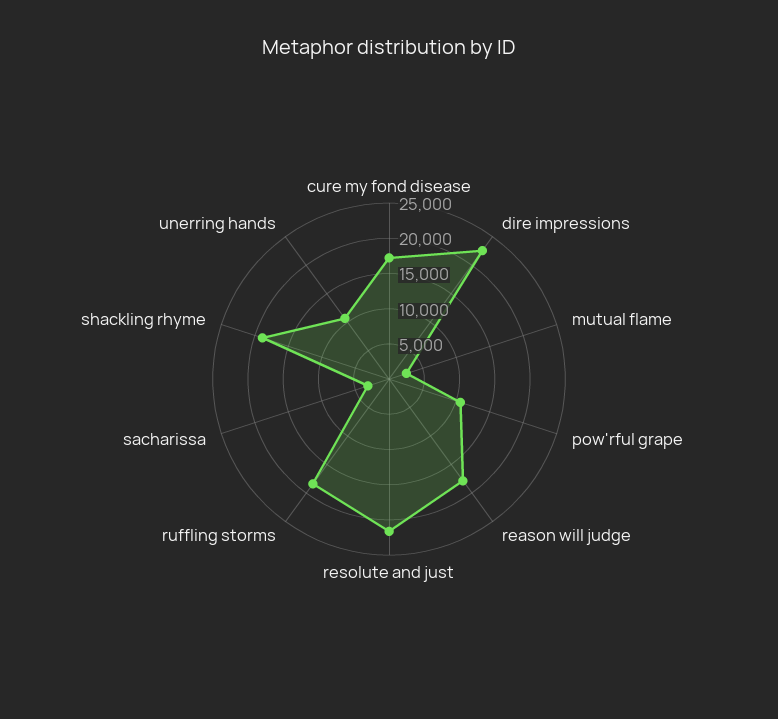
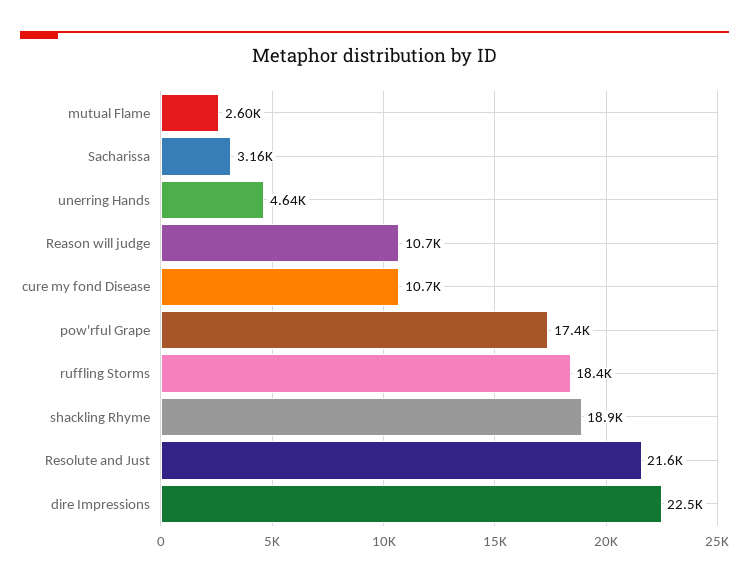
  {
-   "cure my fond disease": 17500,
+   "cure my fond disease": 10700,
    "dire impressions": 22500,
    "mutual flame": 2600,
-   "pow'rful grape": 10000,
+   "pow'rful grape": 17400,
-   "reason will judge": 17500,
+   "reason will judge": 10700,
    "resolute and just": 21600,
    "ruffling storms": 18400,
    "sacharissa": 3160,
    "shackling rhyme": 18900,
-   "unerring hands": 10000
+   "unerring hands": 4640
  }

